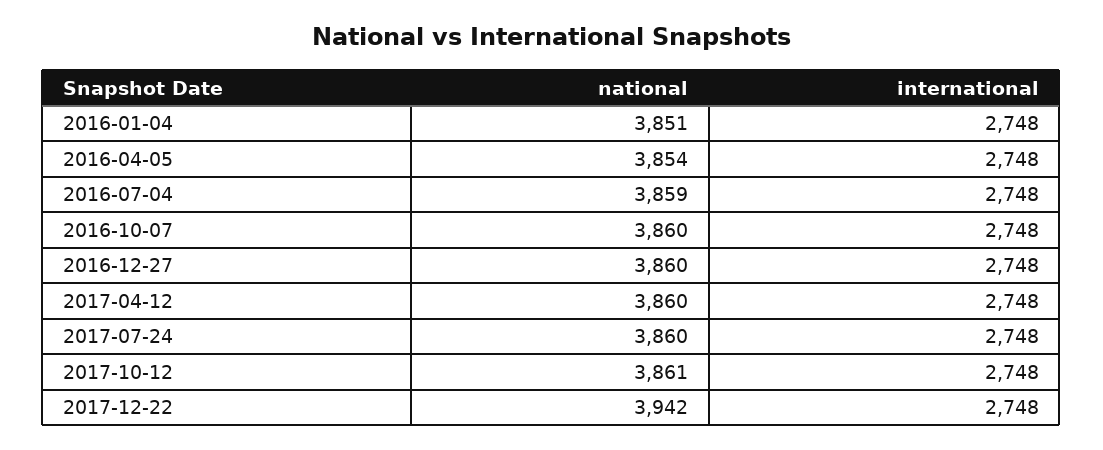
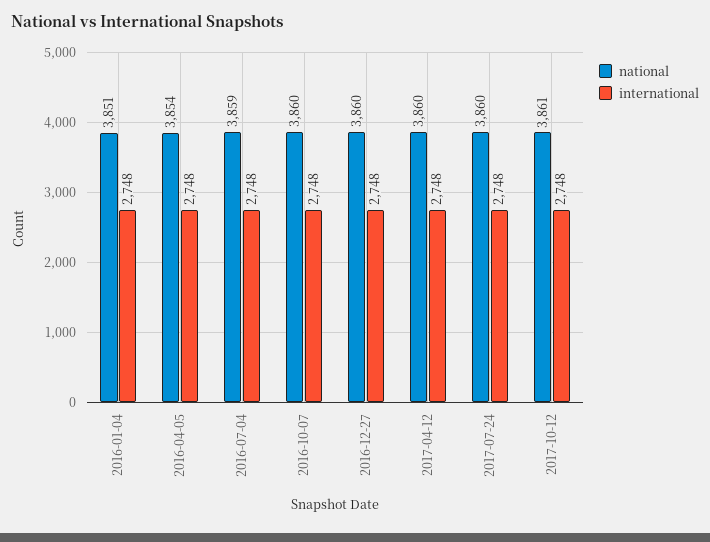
  {
    "national": {
      "2016-01-04": 3851,
      "2016-04-05": 3854,
      "2016-07-04": 3859,
      "2016-10-07": 3860,
      "2016-12-27": 3860,
      "2017-04-12": 3860,
      "2017-07-24": 3860,
-     "2017-10-12": 3861,
+     "2017-10-12": 3861
-     "2017-12-22": 3942
    },
    "international": {
      "2016-01-04": 2748,
      "2016-04-05": 2748,
      "2016-07-04": 2748,
      "2016-10-07": 2748,
      "2016-12-27": 2748,
      "2017-04-12": 2748,
      "2017-07-24": 2748,
-     "2017-10-12": 2748,
+     "2017-10-12": 2748
-     "2017-12-22": 2748
    }
  }

